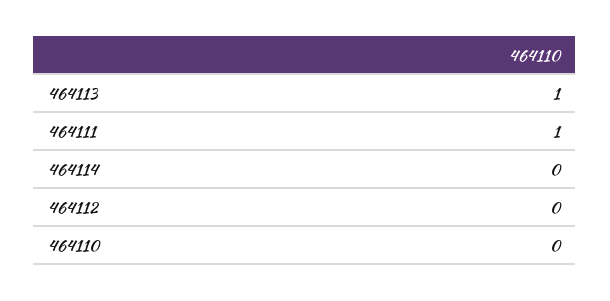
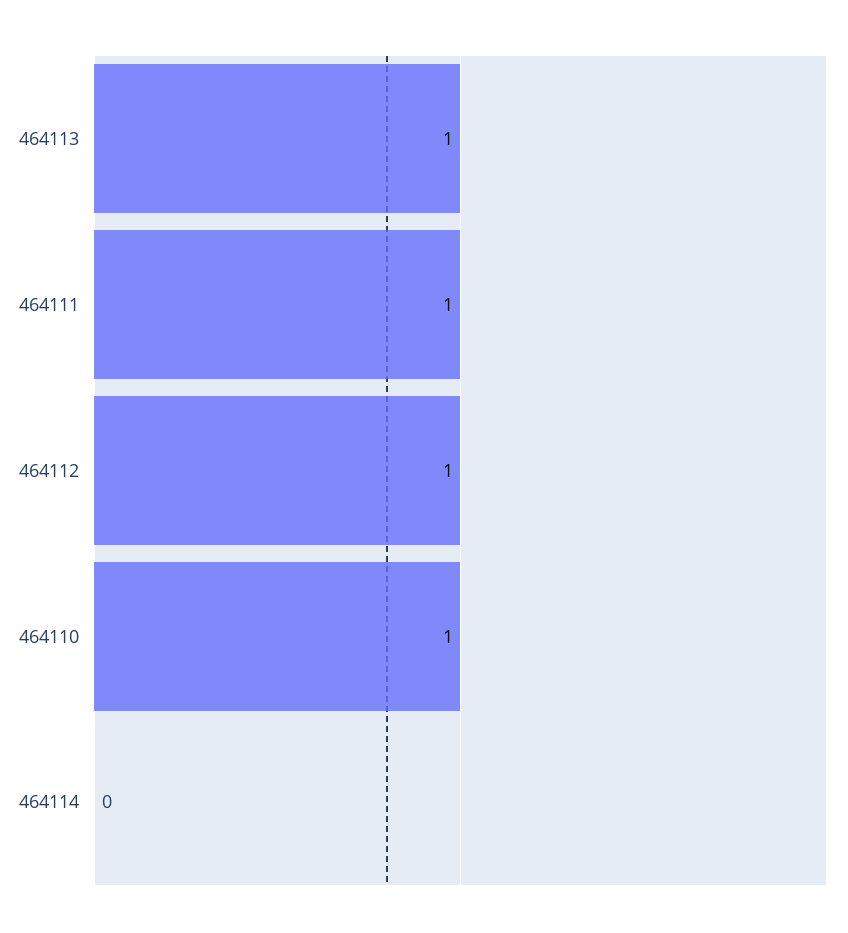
  {
    "464113": 1,
    "464111": 1,
    "464114": 0,
-   "464112": 0,
+   "464112": 1,
-   "464110": 0
+   "464110": 1
  }

